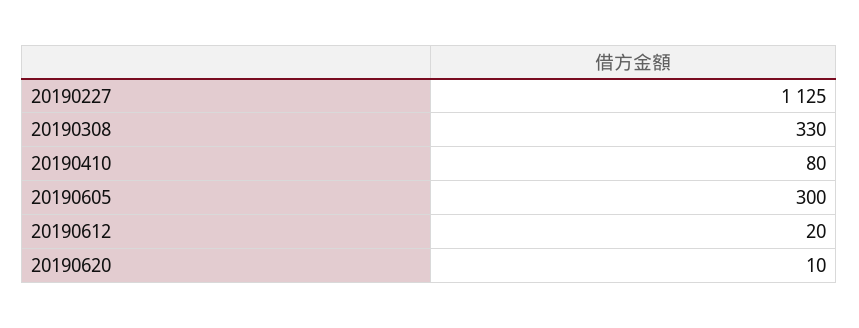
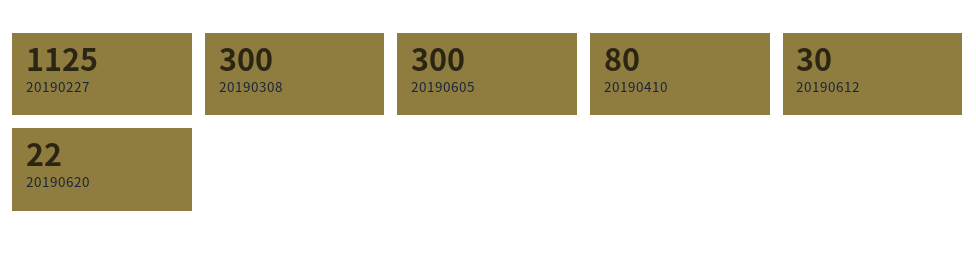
  {
    "20190227": 1125,
-   "20190308": 330,
+   "20190308": 300,
    "20190410": 80,
    "20190605": 300,
-   "20190612": 20,
+   "20190612": 30,
-   "20190620": 10
+   "20190620": 22
  }

